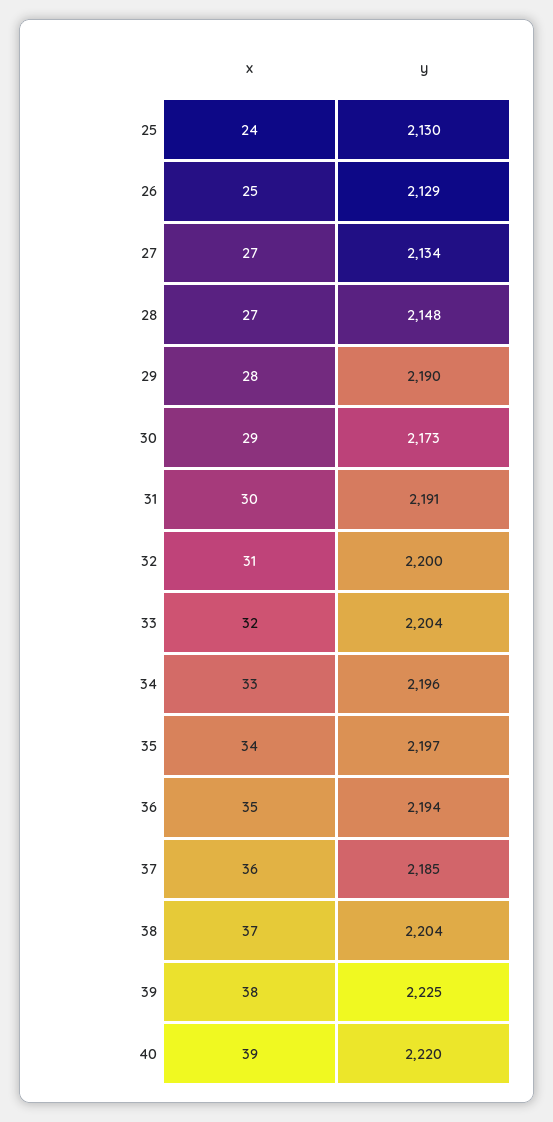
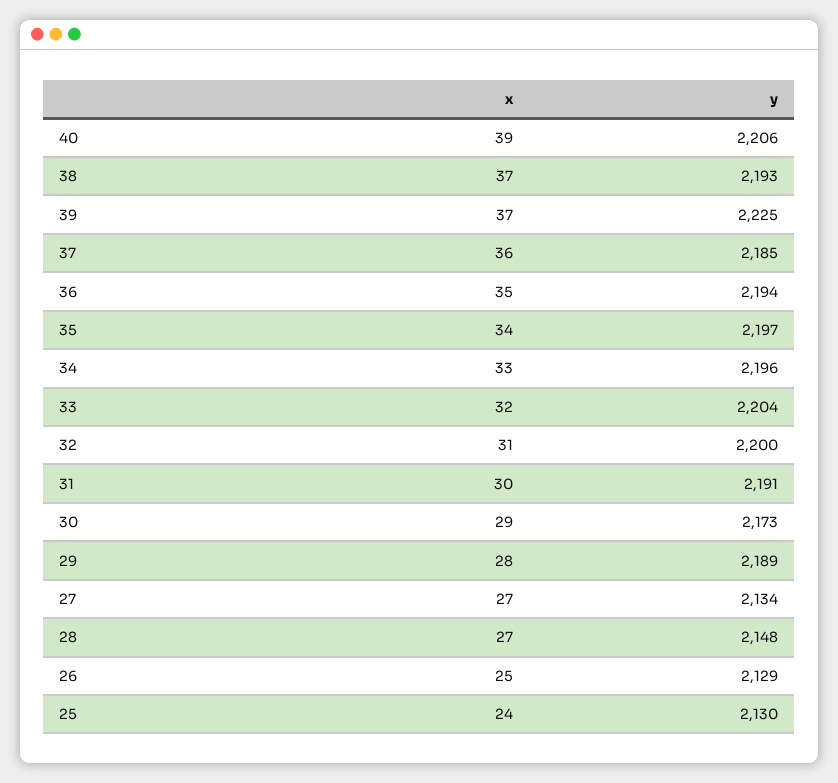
  {
    "x": {
      "25": 24,
      "26": 25,
      "27": 27,
      "28": 27,
      "29": 28,
      "30": 29,
      "31": 30,
      "32": 31,
      "33": 32,
      "34": 33,
      "35": 34,
      "36": 35,
      "37": 36,
      "38": 37,
-     "39": 38,
+     "39": 37,
      "40": 39
    },
    "y": {
      "25": 2130,
      "26": 2129,
      "27": 2134,
      "28": 2148,
-     "29": 2190,
+     "29": 2189,
      "30": 2173,
      "31": 2191,
      "32": 2200,
      "33": 2204,
      "34": 2196,
      "35": 2197,
      "36": 2194,
      "37": 2185,
-     "38": 2204,
+     "38": 2193,
      "39": 2225,
-     "40": 2220
+     "40": 2206
    }
  }

